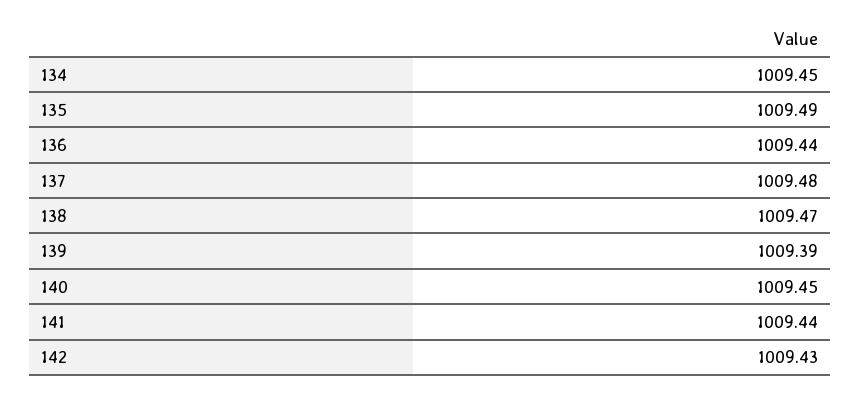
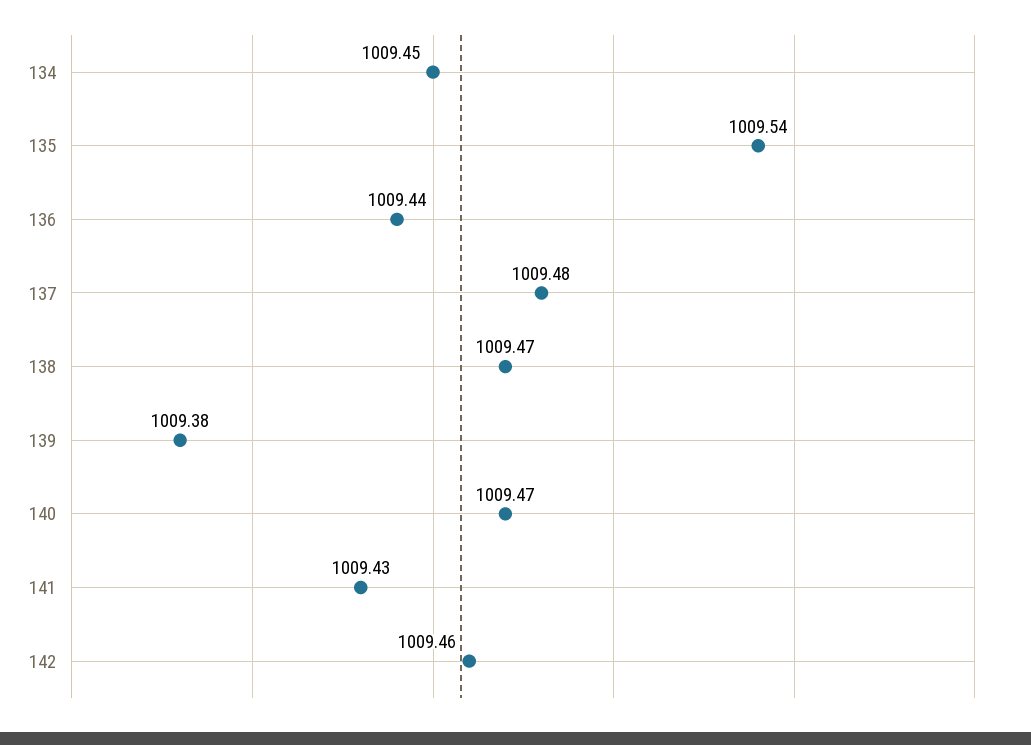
  {
    "134": 1009.45,
-   "135": 1009.49,
+   "135": 1009.54,
    "136": 1009.44,
    "137": 1009.48,
    "138": 1009.47,
-   "139": 1009.39,
+   "139": 1009.38,
-   "140": 1009.45,
+   "140": 1009.47,
-   "141": 1009.44,
+   "141": 1009.43,
-   "142": 1009.43
+   "142": 1009.46
  }

